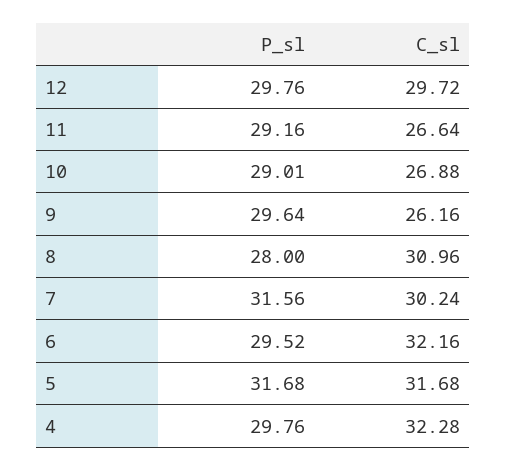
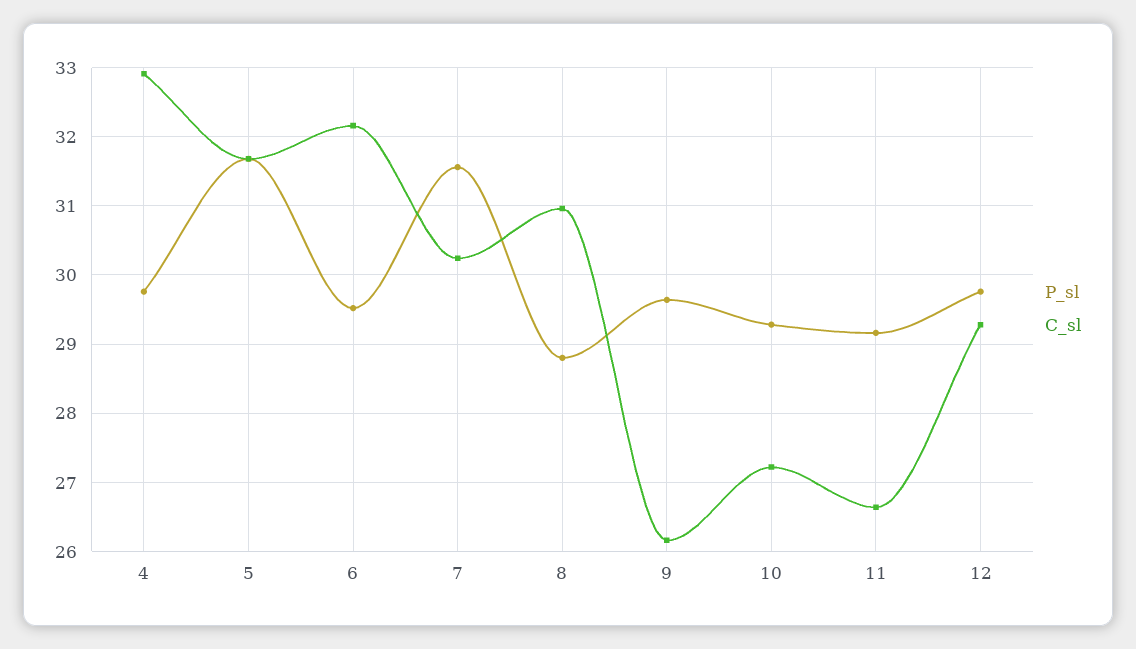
  {
    "P_sl": {
      "12": 29.76,
      "11": 29.16,
-     "10": 29.01,
+     "10": 29.3,
      "9": 29.64,
-     "8": 28,
+     "8": 28.8,
      "7": 31.56,
      "6": 29.52,
      "5": 31.68,
      "4": 29.76
    },
    "C_sl": {
-     "12": 29.72,
+     "12": 29.3,
      "11": 26.64,
-     "10": 26.88,
+     "10": 27.2,
      "9": 26.16,
      "8": 30.96,
      "7": 30.24,
      "6": 32.16,
      "5": 31.68,
-     "4": 32.28
+     "4": 32.9
    }
  }

